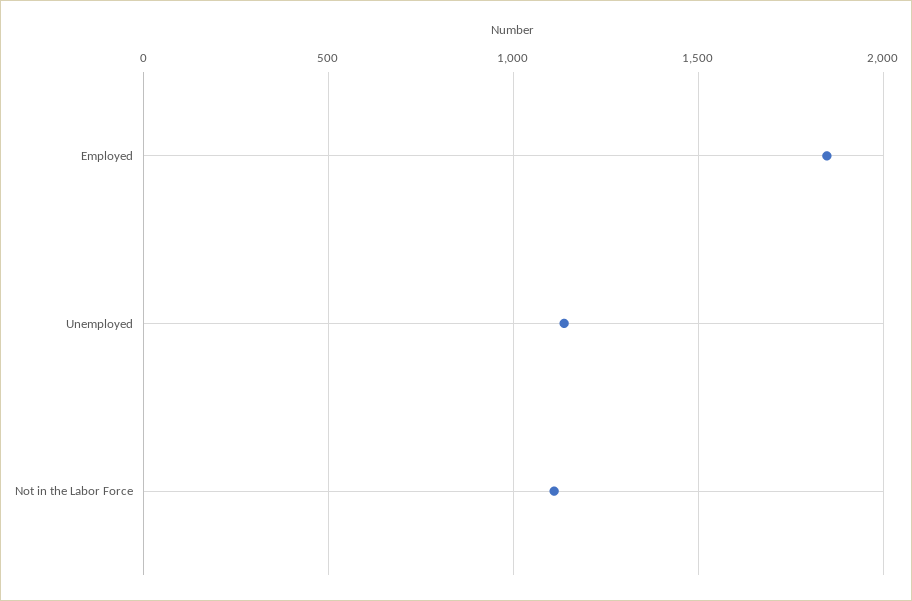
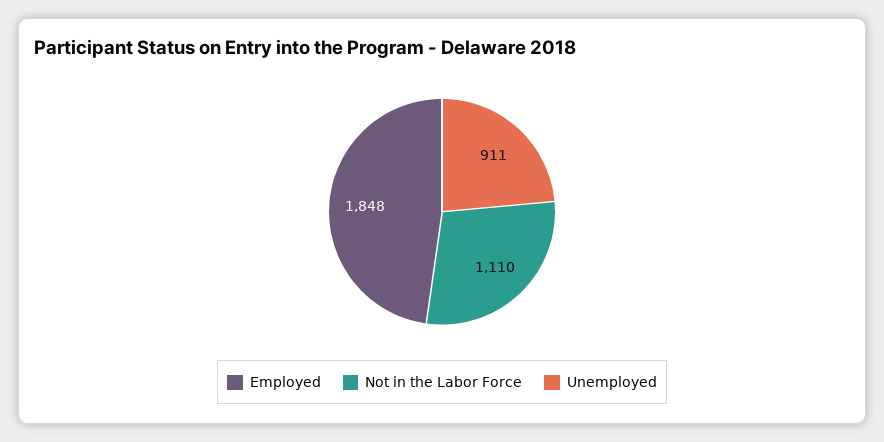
  {
    "Employed": 1848,
-   "Unemployed": 1150,
+   "Unemployed": 911,
    "Not in the Labor Force": 1110
  }

